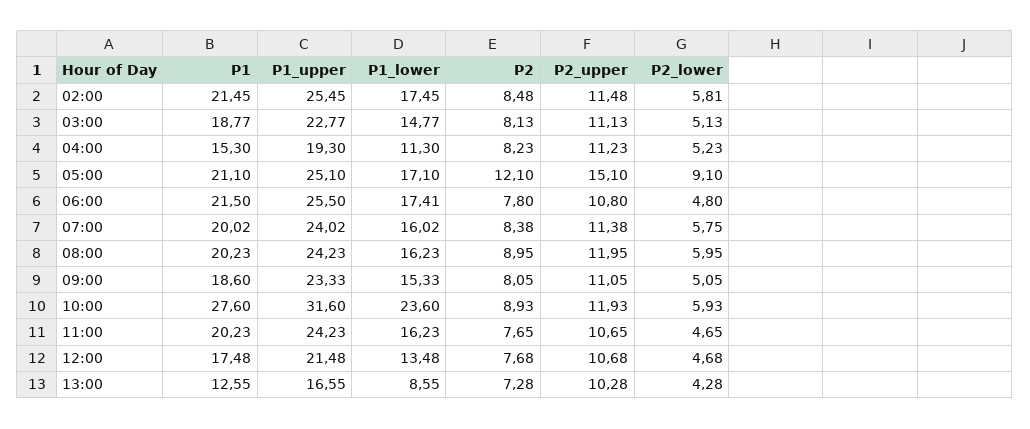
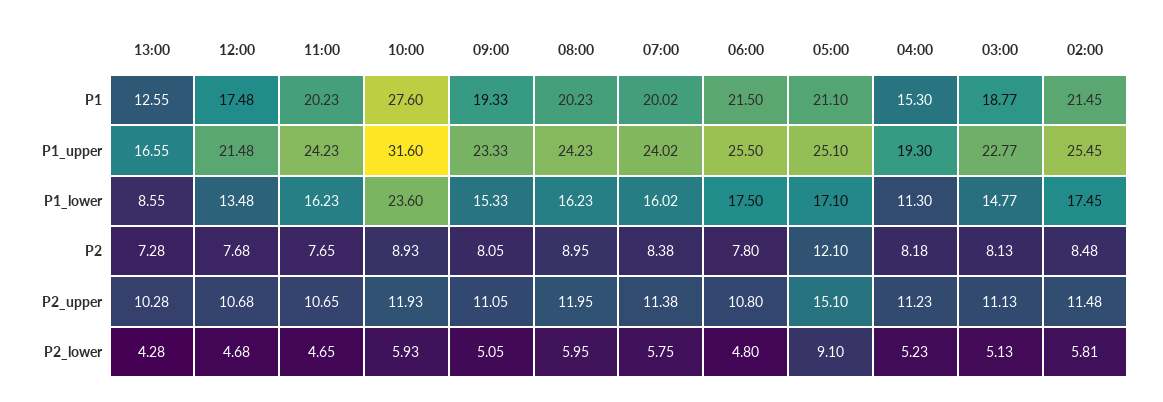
  {
    "P1": {
      "02:00": 21.45,
      "03:00": 18.77,
      "04:00": 15.3,
      "05:00": 21.1,
      "06:00": 21.5,
      "07:00": 20.02,
      "08:00": 20.23,
-     "09:00": 18.6,
+     "09:00": 19.33,
      "10:00": 27.6,
      "11:00": 20.23,
      "12:00": 17.48,
      "13:00": 12.55
    },
    "P1_upper": {
      "02:00": 25.45,
      "03:00": 22.77,
      "04:00": 19.3,
      "05:00": 25.1,
      "06:00": 25.5,
      "07:00": 24.02,
      "08:00": 24.23,
      "09:00": 23.33,
      "10:00": 31.6,
      "11:00": 24.23,
      "12:00": 21.48,
      "13:00": 16.55
    },
    "P1_lower": {
      "02:00": 17.45,
      "03:00": 14.77,
      "04:00": 11.3,
      "05:00": 17.1,
-     "06:00": 17.41,
+     "06:00": 17.5,
      "07:00": 16.02,
      "08:00": 16.23,
      "09:00": 15.33,
      "10:00": 23.6,
      "11:00": 16.23,
      "12:00": 13.48,
      "13:00": 8.55
    },
    "P2": {
      "02:00": 8.48,
      "03:00": 8.13,
-     "04:00": 8.23,
+     "04:00": 8.18,
      "05:00": 12.1,
      "06:00": 7.8,
      "07:00": 8.38,
      "08:00": 8.95,
      "09:00": 8.05,
      "10:00": 8.93,
      "11:00": 7.65,
      "12:00": 7.68,
      "13:00": 7.28
    },
    "P2_upper": {
      "02:00": 11.48,
      "03:00": 11.13,
      "04:00": 11.23,
      "05:00": 15.1,
      "06:00": 10.8,
      "07:00": 11.38,
      "08:00": 11.95,
      "09:00": 11.05,
      "10:00": 11.93,
      "11:00": 10.65,
      "12:00": 10.68,
      "13:00": 10.28
    },
    "P2_lower": {
      "02:00": 5.81,
      "03:00": 5.13,
      "04:00": 5.23,
      "05:00": 9.1,
      "06:00": 4.8,
      "07:00": 5.75,
      "08:00": 5.95,
      "09:00": 5.05,
      "10:00": 5.93,
      "11:00": 4.65,
      "12:00": 4.68,
      "13:00": 4.28
    }
  }

